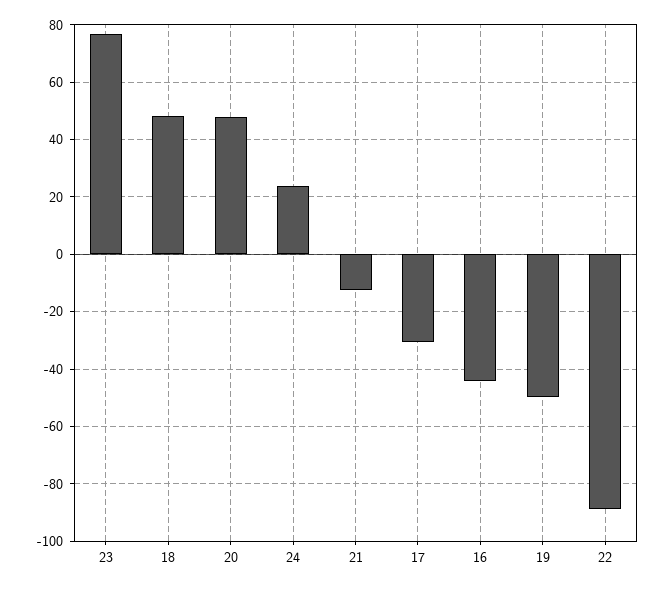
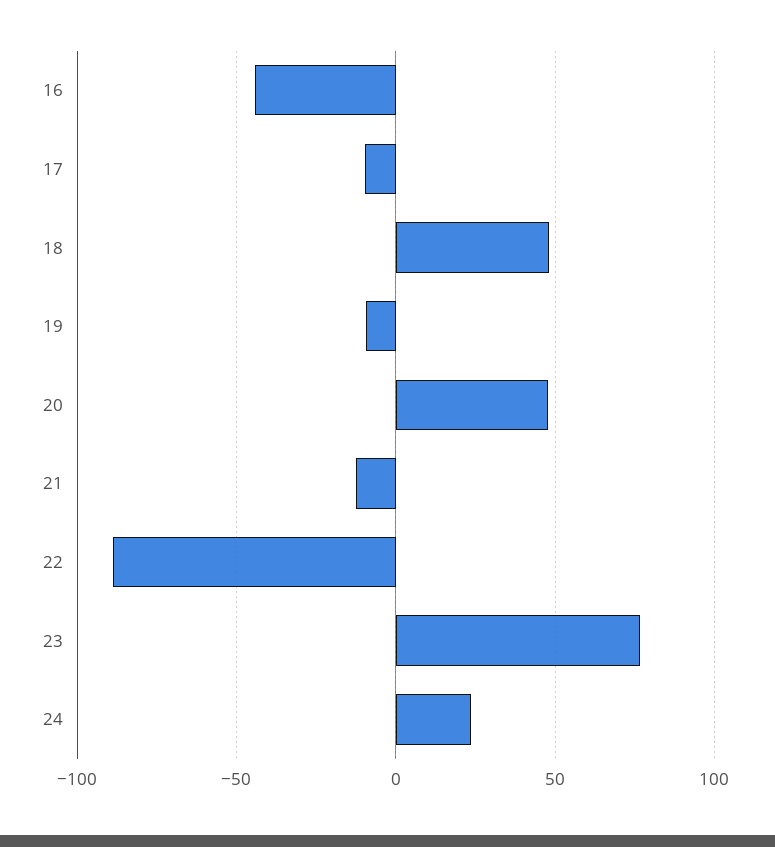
  {
    "23": 77.5,
    "18": 47.5,
    "20": 47.5,
    "24": 22.5,
    "21": -12.5,
-   "17": -30,
+   "17": -10,
    "16": -45,
-   "19": -50,
+   "19": -10,
    "22": -90
  }

